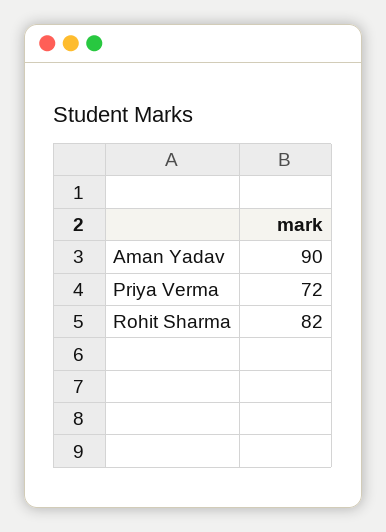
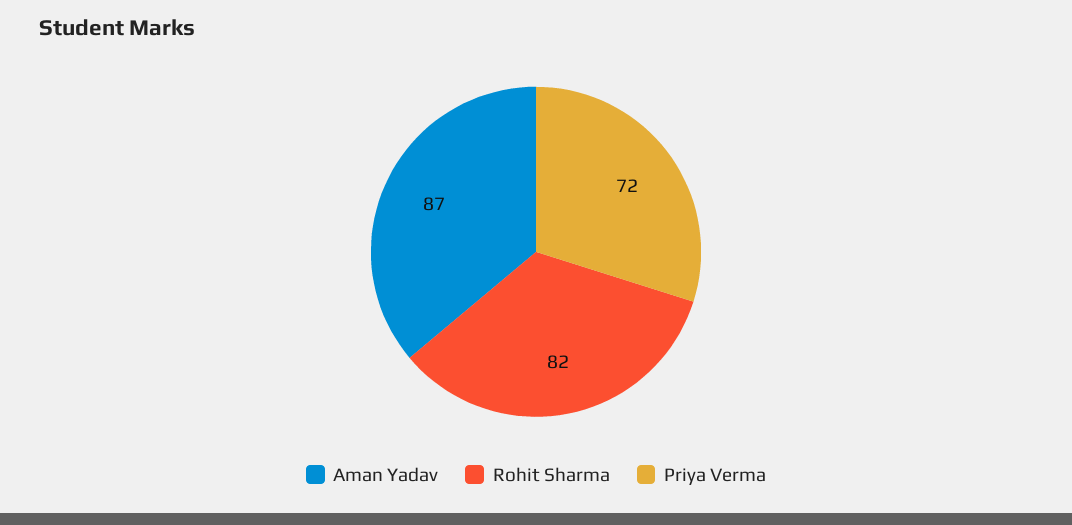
  {
-   "Aman Yadav": 90,
+   "Aman Yadav": 87,
    "Priya Verma": 72,
    "Rohit Sharma": 82
  }

